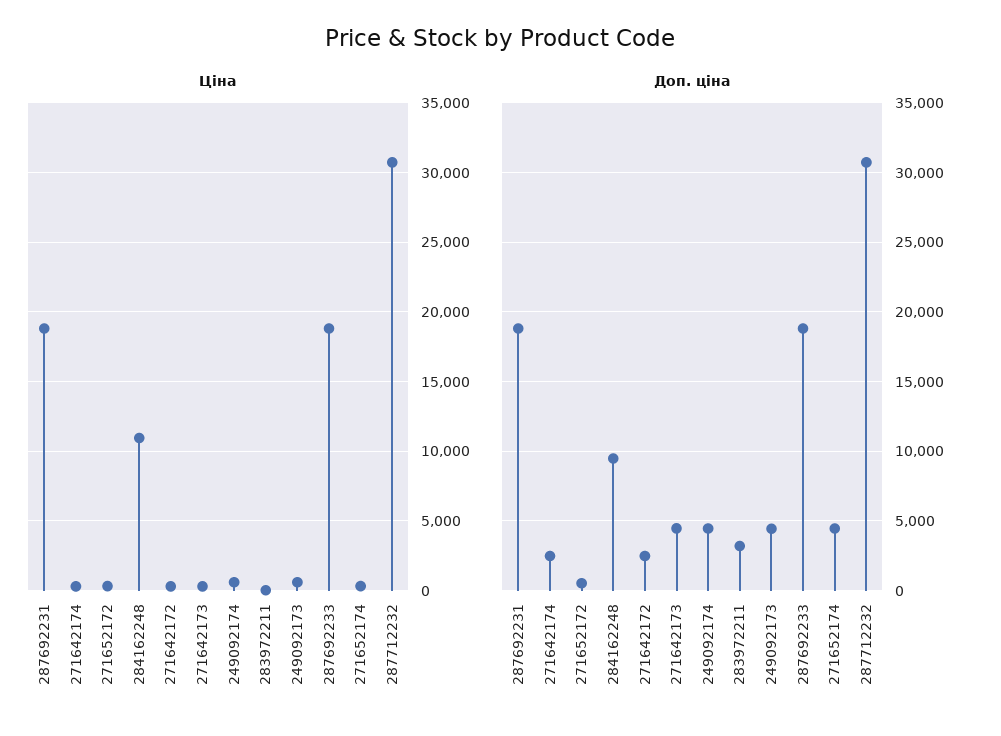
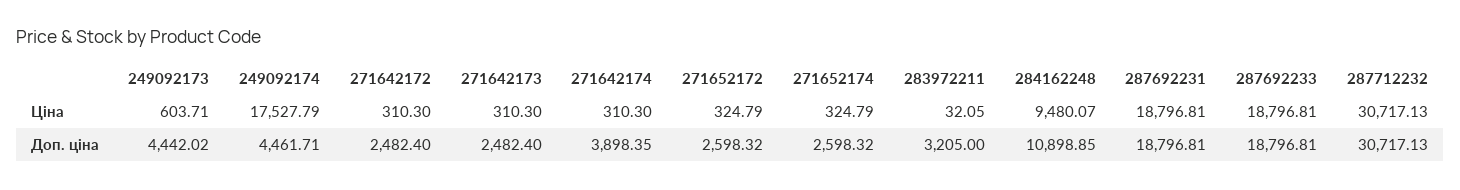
  {
    "Ціна": {
      "287692231": 18796.81,
      "271642174": 310.3,
      "271652172": 324.79,
-     "284162248": 11000,
+     "284162248": 9480.07,
      "271642172": 310.3,
      "271642173": 310.3,
-     "249092174": 500,
+     "249092174": 17527.79,
      "283972211": 32.05,
      "249092173": 603.71,
      "287692233": 18796.81,
      "271652174": 324.79,
      "287712232": 30717.13
    },
    "Доп. ціна": {
      "287692231": 18796.81,
-     "271642174": 2500,
+     "271642174": 3898.35,
-     "271652172": 500,
+     "271652172": 2598.32,
-     "284162248": 9500,
+     "284162248": 10898.85,
      "271642172": 2482.4,
-     "271642173": 4500,
+     "271642173": 2482.4,
      "249092174": 4461.71,
      "283972211": 3205,
      "249092173": 4442.02,
      "287692233": 18796.81,
-     "271652174": 4500,
+     "271652174": 2598.32,
      "287712232": 30717.13
    }
  }

